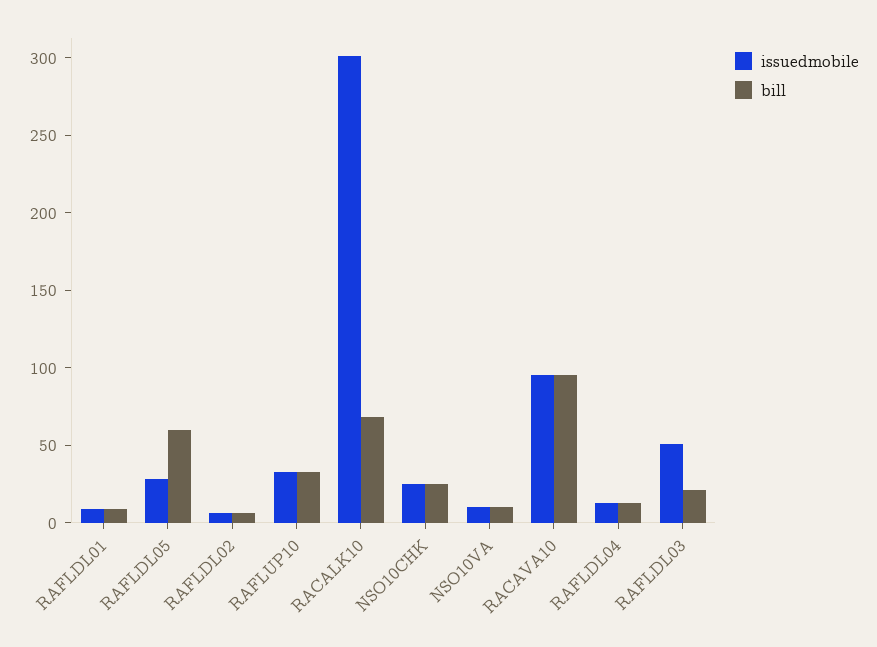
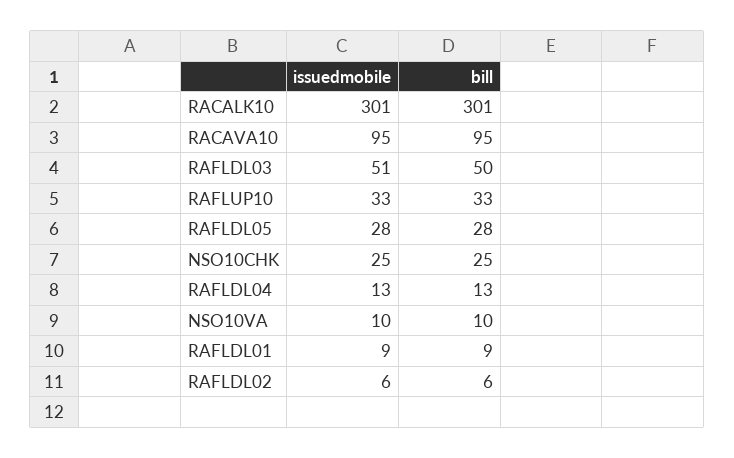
  {
    "issuedmobile": {
      "RAFLDL01": 9,
      "RAFLDL05": 28,
      "RAFLDL02": 6,
      "RAFLUP10": 33,
      "RACALK10": 301,
      "NSO10CHK": 25,
      "NSO10VA": 10,
      "RACAVA10": 95,
      "RAFLDL04": 13,
      "RAFLDL03": 51
    },
    "bill": {
      "RAFLDL01": 9,
-     "RAFLDL05": 60,
+     "RAFLDL05": 28,
      "RAFLDL02": 6,
      "RAFLUP10": 33,
-     "RACALK10": 70,
+     "RACALK10": 301,
      "NSO10CHK": 25,
      "NSO10VA": 10,
      "RACAVA10": 95,
      "RAFLDL04": 13,
-     "RAFLDL03": 20
+     "RAFLDL03": 50
    }
  }

